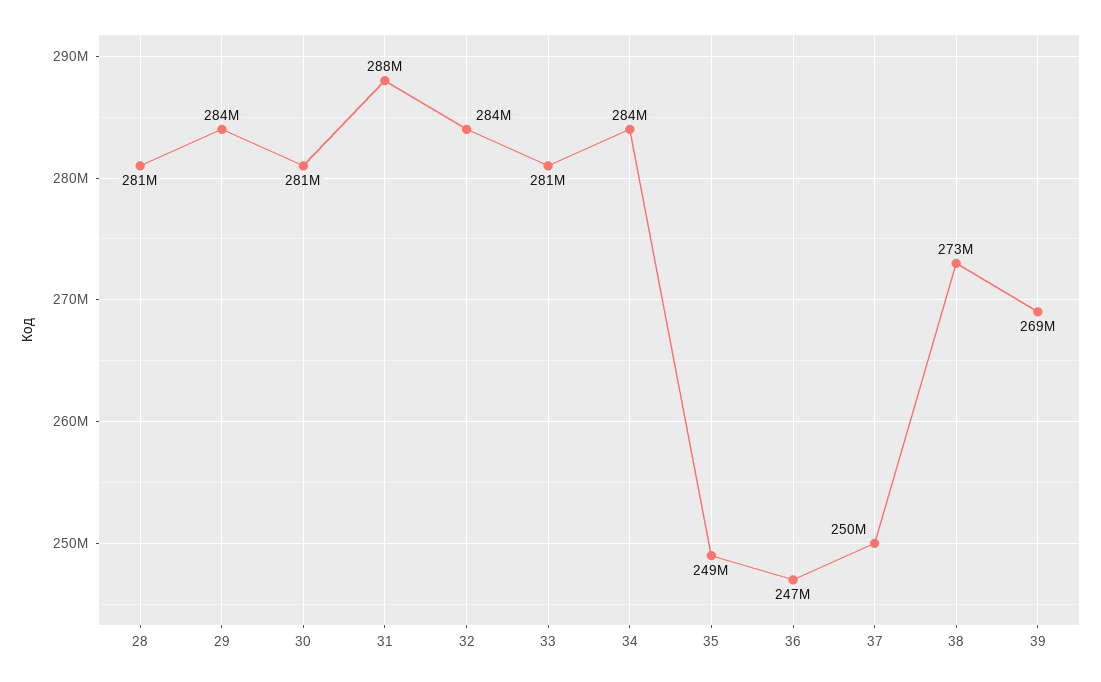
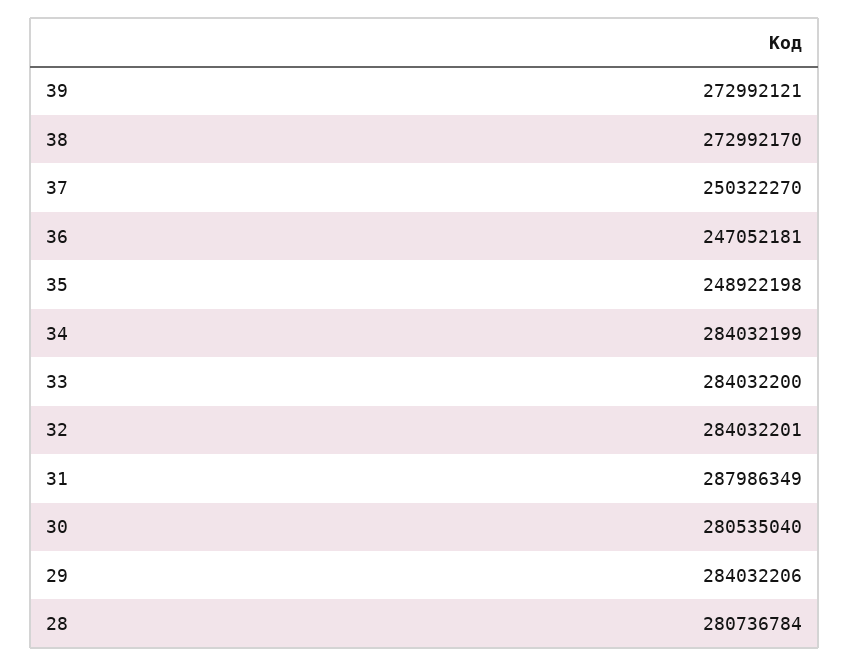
  {
    "28": 280736784,
    "29": 284032206,
    "30": 280535040,
    "31": 287986349,
    "32": 284032201,
-   "33": 281000000,
+   "33": 284032200,
    "34": 284032199,
    "35": 248922198,
    "36": 247052181,
    "37": 250322270,
    "38": 272992170,
-   "39": 269000000
+   "39": 272992121
  }

